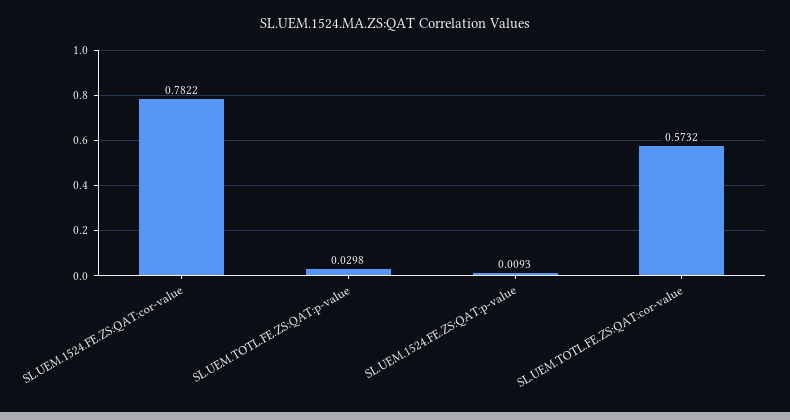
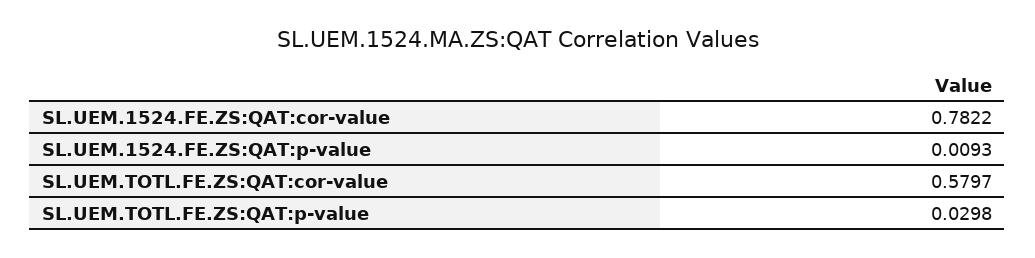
  {
    "SL.UEM.1524.FE.ZS:QAT:cor-value": 0.7822,
    "SL.UEM.TOTL.FE.ZS:QAT:p-value": 0.0298,
    "SL.UEM.1524.FE.ZS:QAT:p-value": 0.0093,
-   "SL.UEM.TOTL.FE.ZS:QAT:cor-value": 0.5732
+   "SL.UEM.TOTL.FE.ZS:QAT:cor-value": 0.5797
  }

